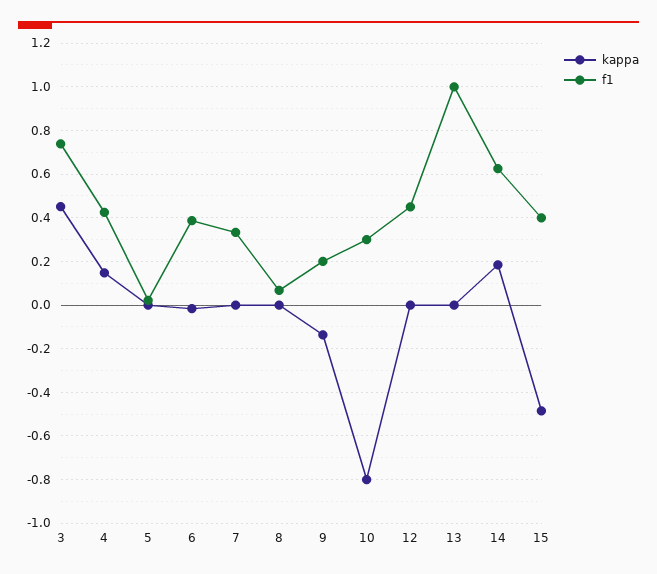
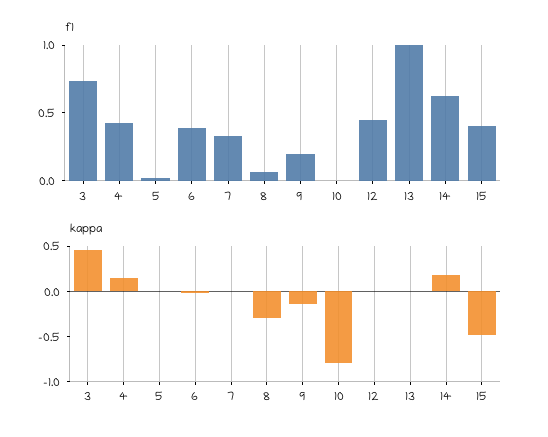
  {
    "kappa": {
      "3": 0.45,
      "4": 0.15,
      "5": 0,
      "6": 0,
      "7": 0,
-     "8": 0,
+     "8": -0.3,
      "9": -0.15,
      "10": -0.8,
      "12": 0,
      "13": 0,
      "14": 0.2,
      "15": -0.5
    },
    "f1": {
      "3": 0.75,
      "4": 0.45,
      "5": 0,
      "6": 0.4,
      "7": 0.35,
      "8": 0.05,
      "9": 0.2,
-     "10": 0.3,
+     "10": 0,
      "12": 0.45,
      "13": 1,
      "14": 0.65,
      "15": 0.4
    }
  }

